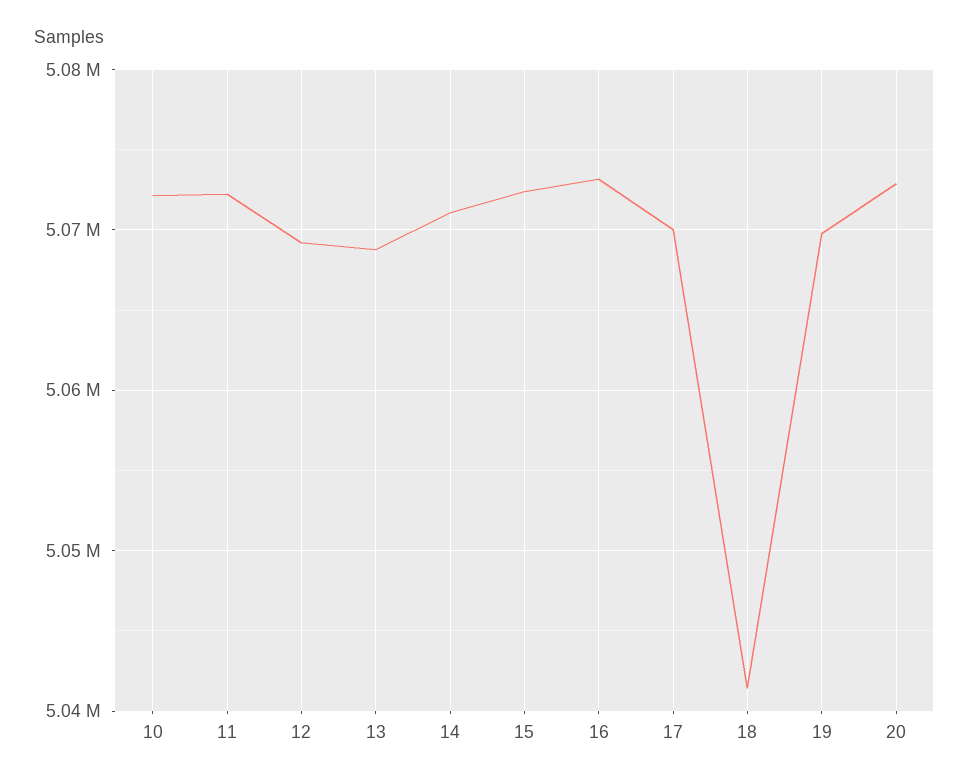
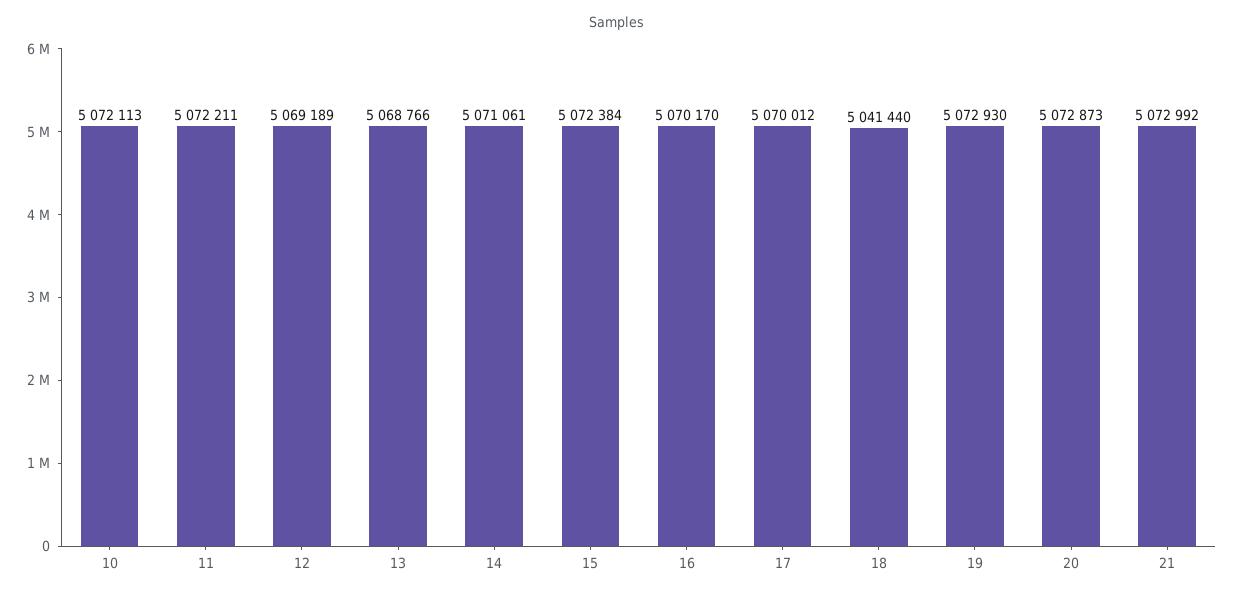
  {
    "10": 5072113,
    "11": 5072211,
    "12": 5069189,
    "13": 5068766,
    "14": 5071061,
    "15": 5072384,
-   "16": 5073000,
+   "16": 5070170,
    "17": 5070012,
    "18": 5041440,
-   "19": 5070000,
+   "19": 5072930,
-   "20": 5072873
+   "20": 5072873,
+   "21": 5072992
  }

